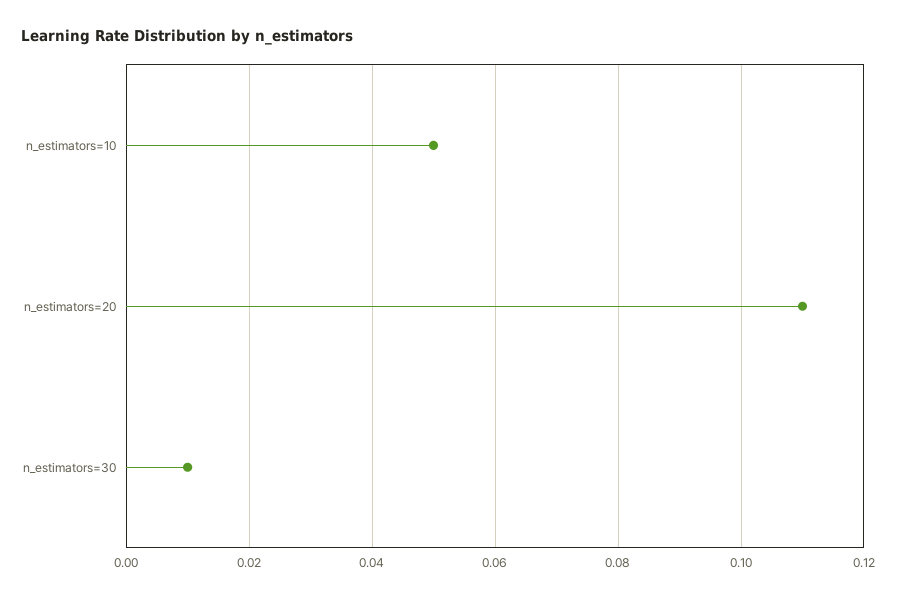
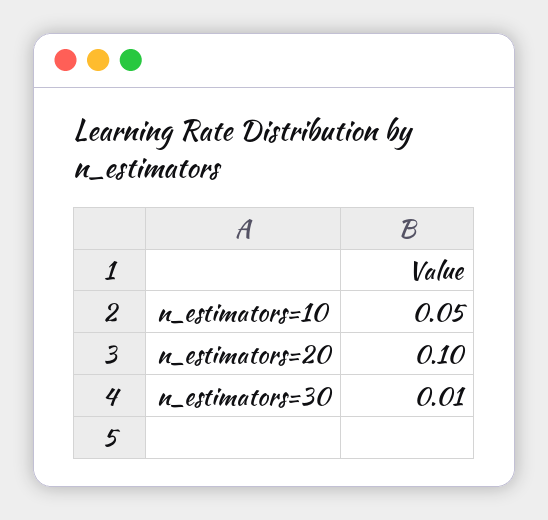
  {
    "n_estimators=10": 0.05,
-   "n_estimators=20": 0.11,
+   "n_estimators=20": 0.1,
    "n_estimators=30": 0.01
  }

